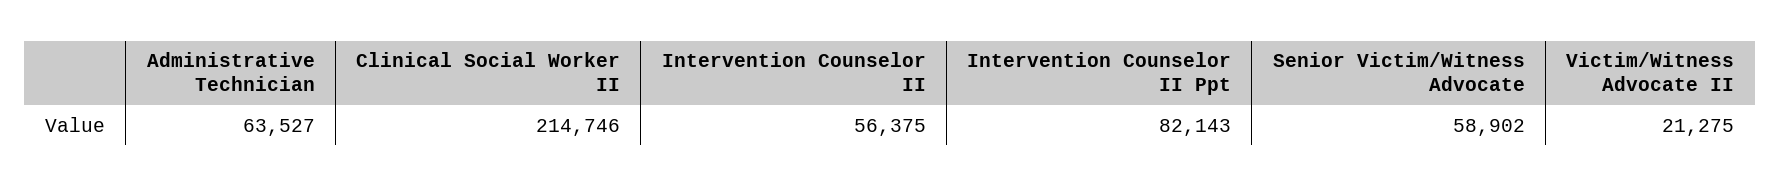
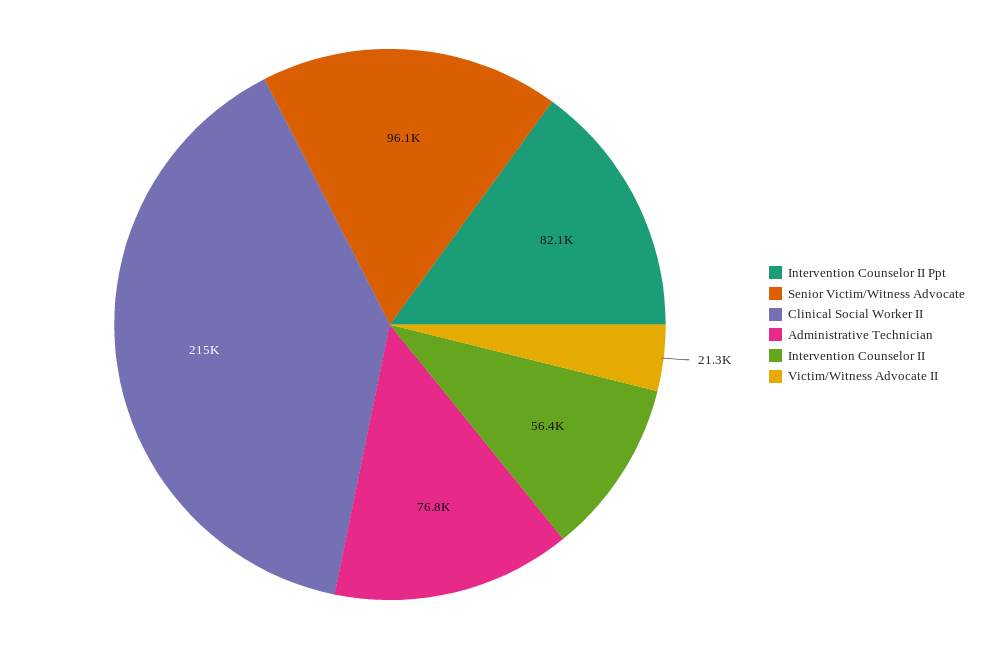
  {
-   "Administrative Technician": 63527,
+   "Administrative Technician": 76800,
    "Clinical Social Worker II": 214746,
    "Intervention Counselor II": 56375,
    "Intervention Counselor II Ppt": 82143,
-   "Senior Victim/Witness Advocate": 58902,
+   "Senior Victim/Witness Advocate": 96100,
    "Victim/Witness Advocate II": 21275
  }

